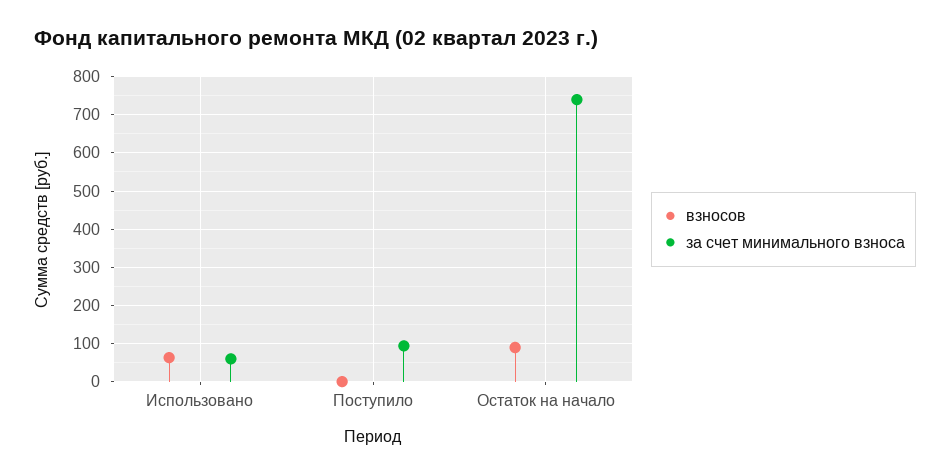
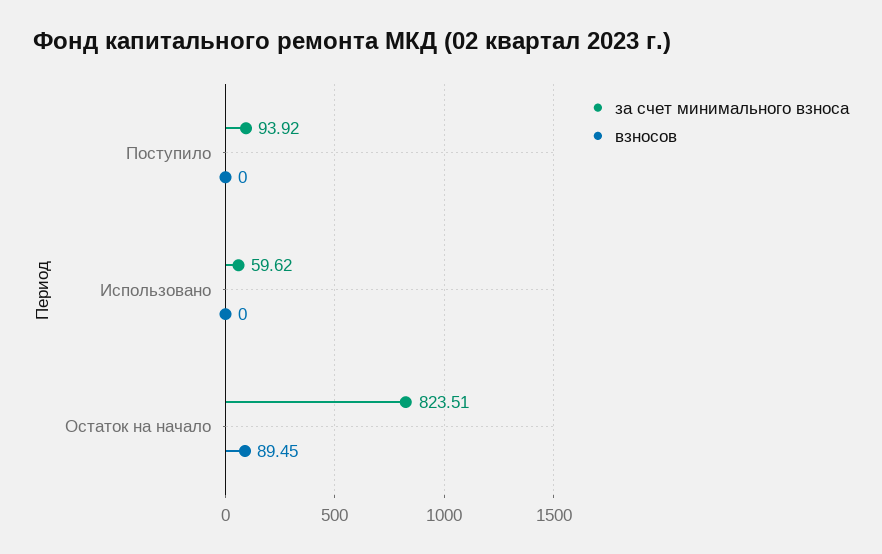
  {
    "взносов": {
-     "Использовано": 60,
+     "Использовано": 0,
      "Поступило": 0,
      "Остаток на начало": 89.45
    },
    "за счет минимального взноса": {
      "Использовано": 59.62,
      "Поступило": 93.92,
-     "Остаток на начало": 740
+     "Остаток на начало": 823.51
    }
  }

